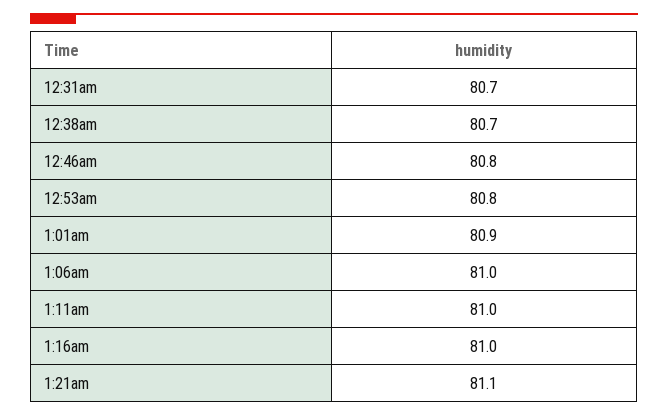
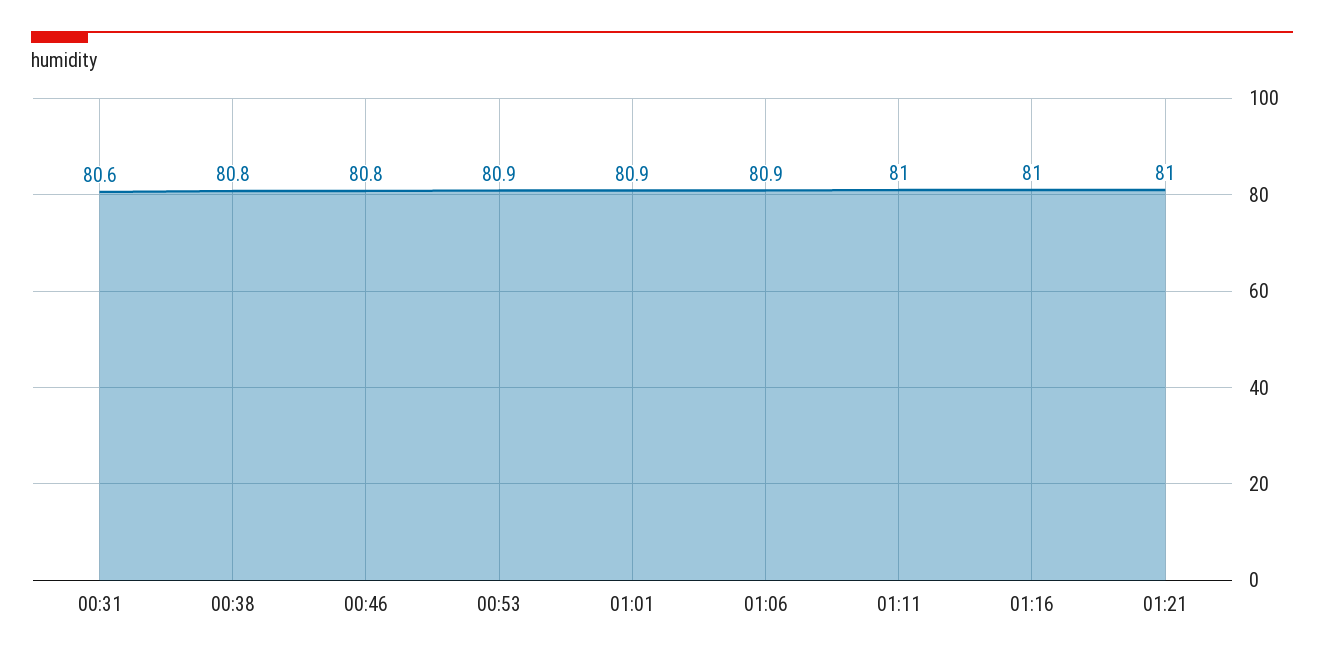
  {
-   "12:31am": 80.7,
+   "12:31am": 80.6,
-   "12:38am": 80.7,
+   "12:38am": 80.8,
    "12:46am": 80.8,
-   "12:53am": 80.8,
+   "12:53am": 80.9,
    "1:01am": 80.9,
-   "1:06am": 81,
+   "1:06am": 80.9,
    "1:11am": 81,
    "1:16am": 81,
-   "1:21am": 81.1
+   "1:21am": 81
  }

